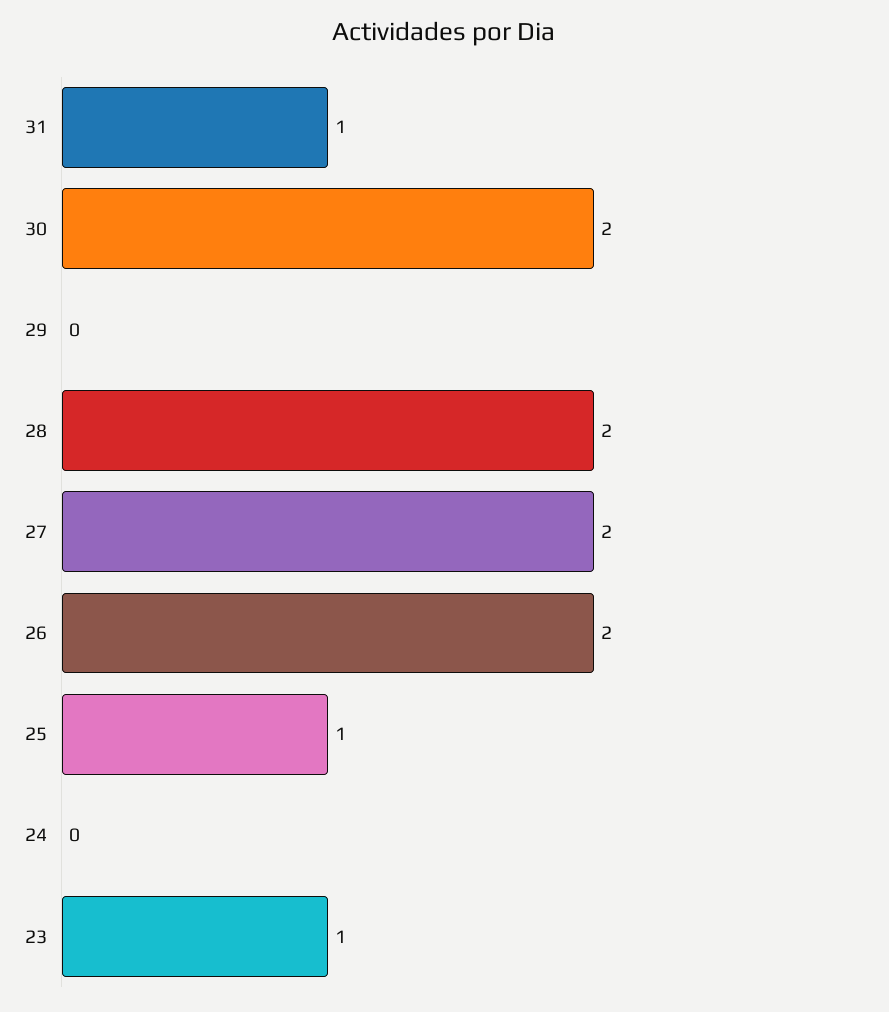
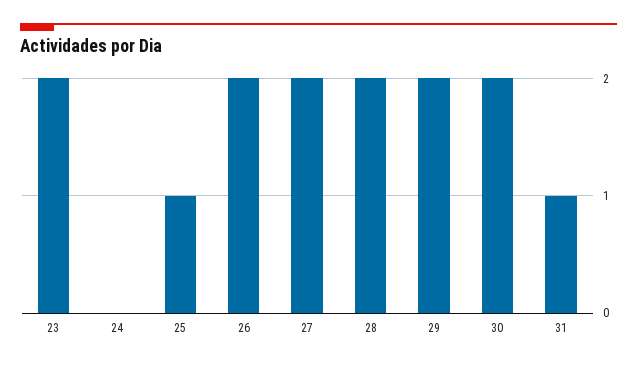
  {
    "31": 1,
    "30": 2,
-   "29": 0,
+   "29": 2,
    "28": 2,
    "27": 2,
    "26": 2,
    "25": 1,
    "24": 0,
-   "23": 1
+   "23": 2
  }

